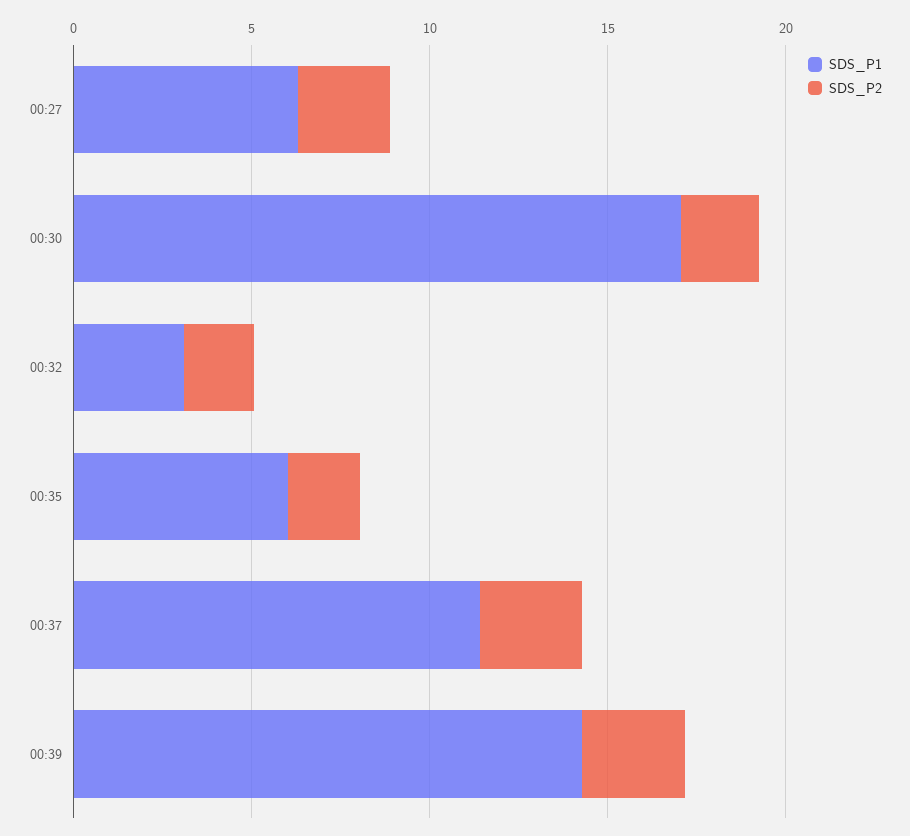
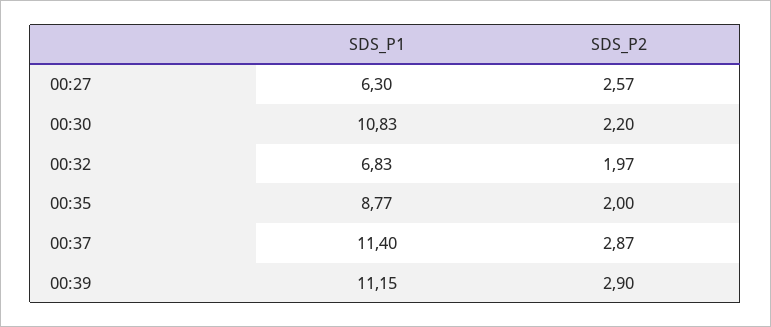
  {
    "SDS_P1": {
      "00:27": 6.3,
-     "00:30": 17,
+     "00:30": 10.83,
-     "00:32": 3,
+     "00:32": 6.83,
-     "00:35": 6,
+     "00:35": 8.77,
      "00:37": 11.4,
-     "00:39": 14
+     "00:39": 11.15
    },
    "SDS_P2": {
      "00:27": 2.57,
      "00:30": 2.2,
      "00:32": 1.97,
      "00:35": 2,
      "00:37": 2.87,
      "00:39": 2.9
    }
  }

